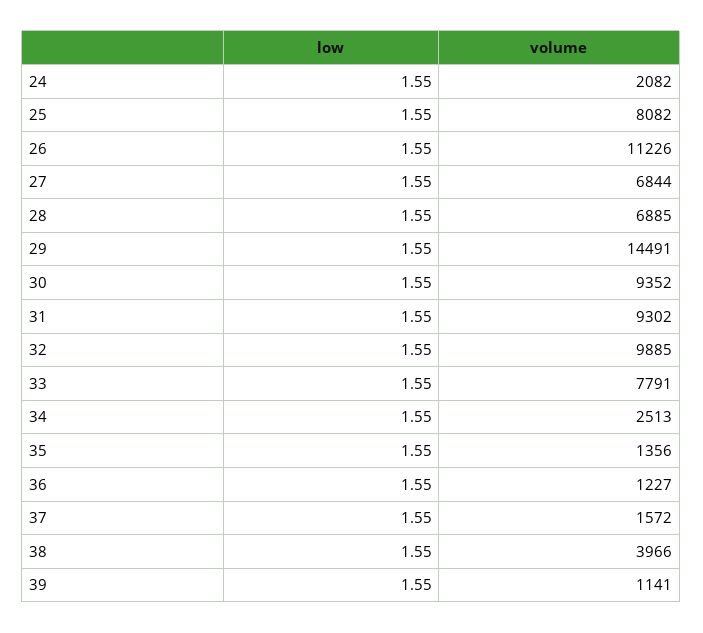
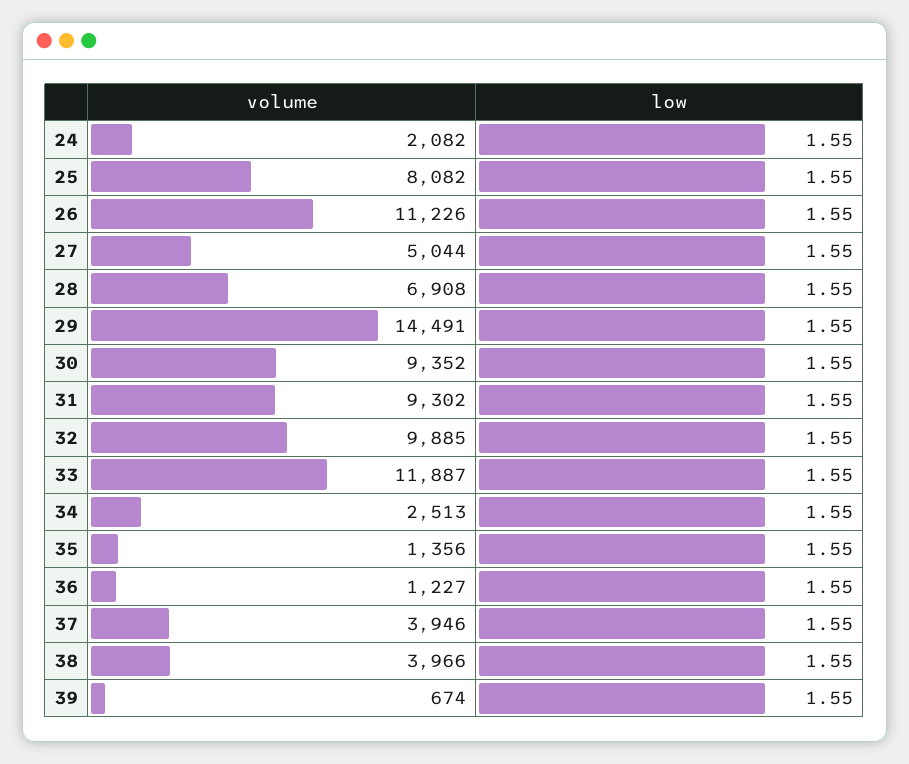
  {
    "low": {
      "24": 1.55,
      "25": 1.55,
      "26": 1.55,
      "27": 1.55,
      "28": 1.55,
      "29": 1.55,
      "30": 1.55,
      "31": 1.55,
      "32": 1.55,
      "33": 1.55,
      "34": 1.55,
      "35": 1.55,
      "36": 1.55,
      "37": 1.55,
      "38": 1.55,
      "39": 1.55
    },
    "volume": {
      "24": 2082,
      "25": 8082,
      "26": 11226,
-     "27": 6844,
+     "27": 5044,
-     "28": 6885,
+     "28": 6908,
      "29": 14491,
      "30": 9352,
      "31": 9302,
      "32": 9885,
-     "33": 7791,
+     "33": 11887,
      "34": 2513,
      "35": 1356,
      "36": 1227,
-     "37": 1572,
+     "37": 3946,
      "38": 3966,
-     "39": 1141
+     "39": 674
    }
  }

